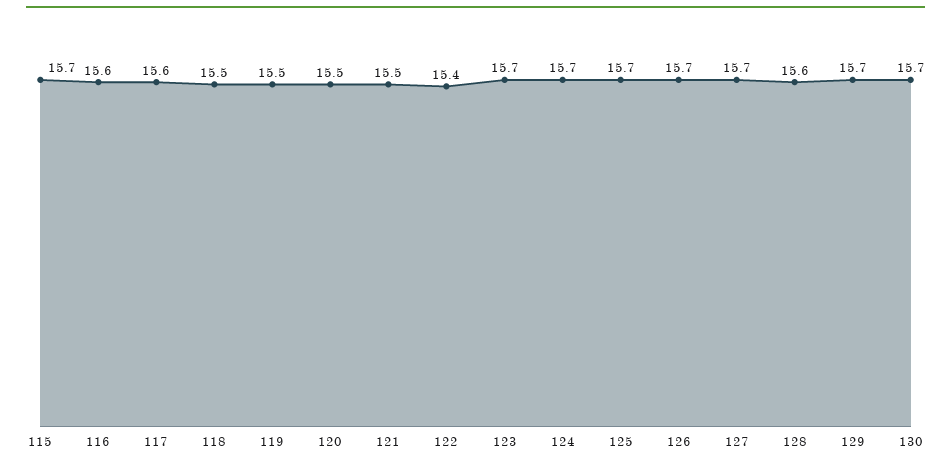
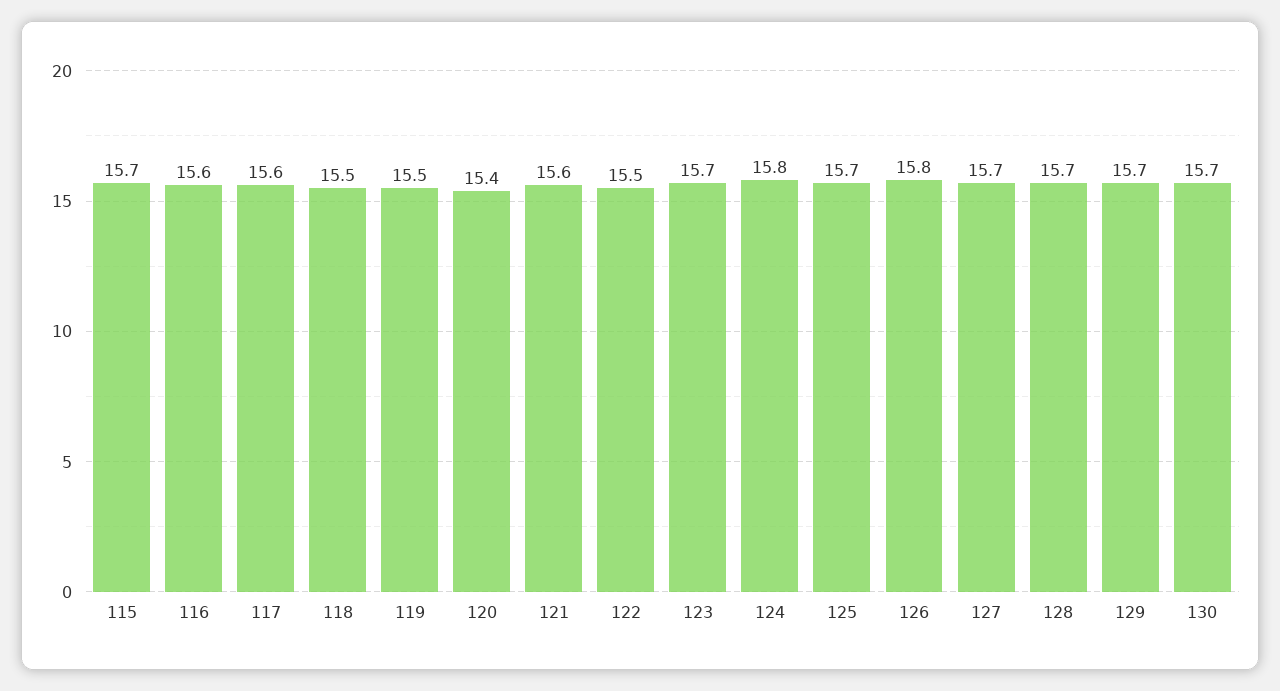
  {
    "115": 15.7,
    "116": 15.6,
    "117": 15.6,
    "118": 15.5,
    "119": 15.5,
-   "120": 15.5,
+   "120": 15.4,
-   "121": 15.5,
+   "121": 15.6,
-   "122": 15.4,
+   "122": 15.5,
    "123": 15.7,
-   "124": 15.7,
+   "124": 15.8,
    "125": 15.7,
-   "126": 15.7,
+   "126": 15.8,
    "127": 15.7,
-   "128": 15.6,
+   "128": 15.7,
    "129": 15.7,
    "130": 15.7
  }

